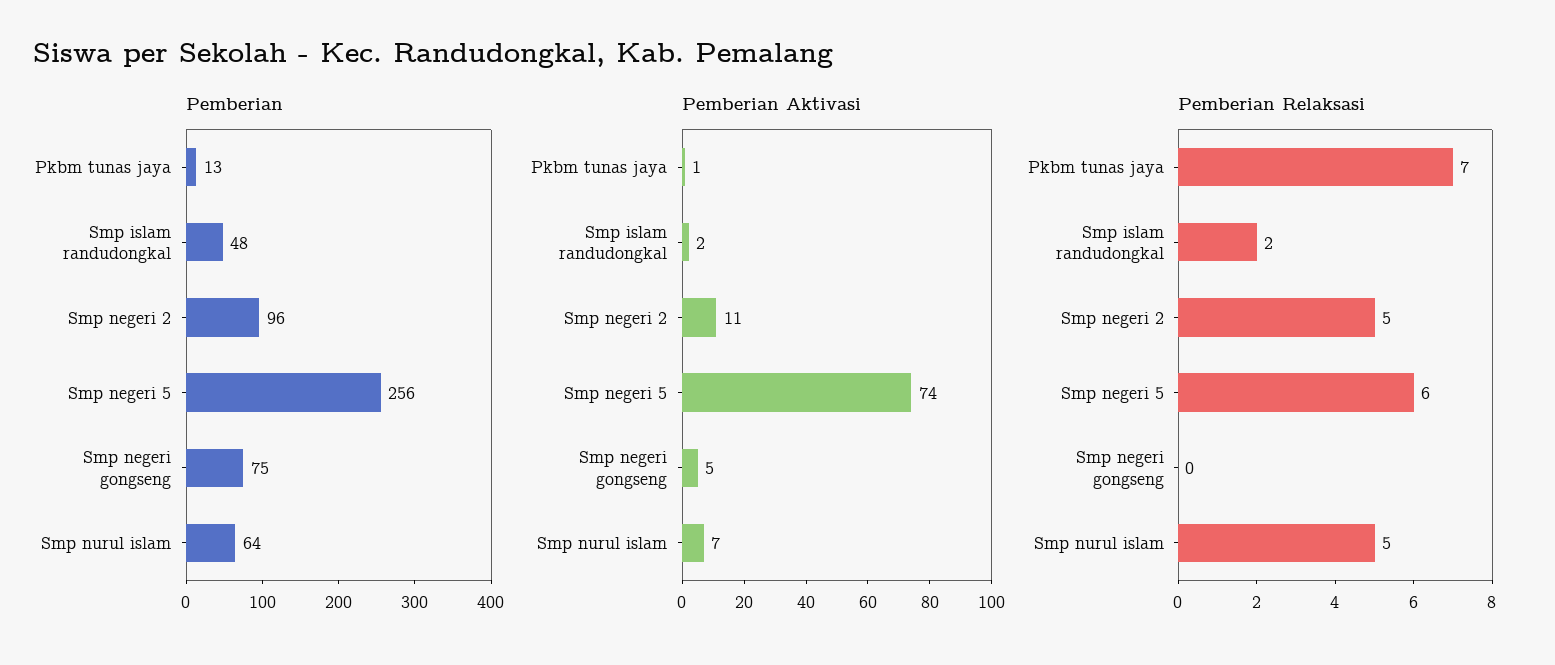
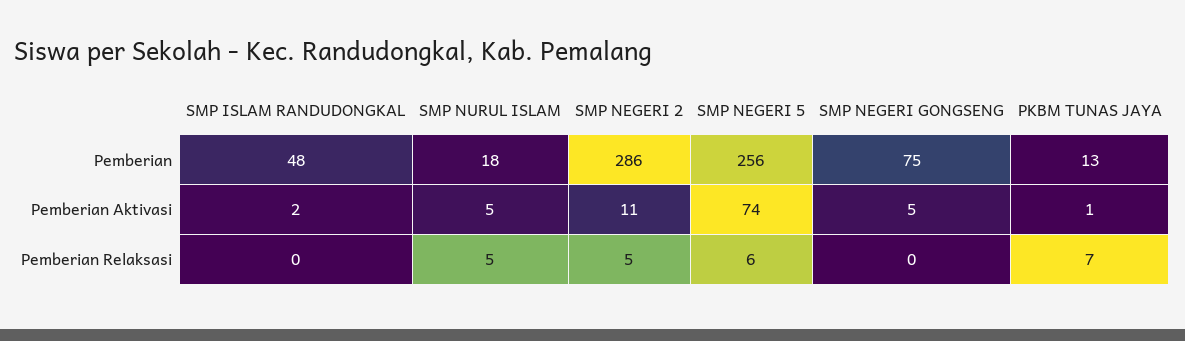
  {
    "Pemberian": {
      "Pkbm tunas jaya": 13,
      "Smp islam randudongkal": 48,
-     "Smp negeri 2": 96,
+     "Smp negeri 2": 286,
      "Smp negeri 5": 256,
      "Smp negeri gongseng": 75,
-     "Smp nurul islam": 64
+     "Smp nurul islam": 18
    },
    "Pemberian Aktivasi": {
      "Pkbm tunas jaya": 1,
      "Smp islam randudongkal": 2,
      "Smp negeri 2": 11,
      "Smp negeri 5": 74,
      "Smp negeri gongseng": 5,
-     "Smp nurul islam": 7
+     "Smp nurul islam": 5
    },
    "Pemberian Relaksasi": {
      "Pkbm tunas jaya": 7,
-     "Smp islam randudongkal": 2,
+     "Smp islam randudongkal": 0,
      "Smp negeri 2": 5,
      "Smp negeri 5": 6,
      "Smp negeri gongseng": 0,
      "Smp nurul islam": 5
    }
  }

